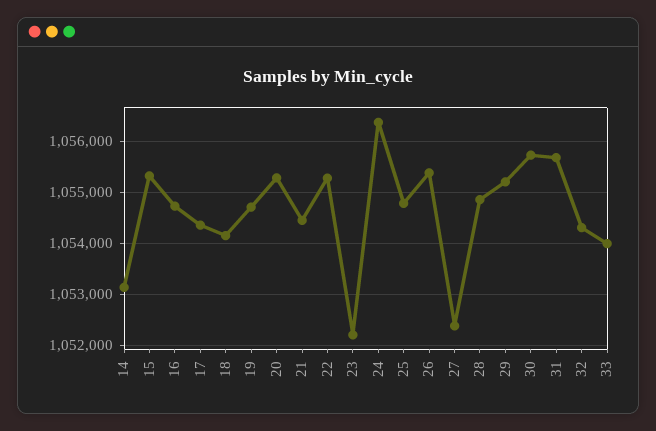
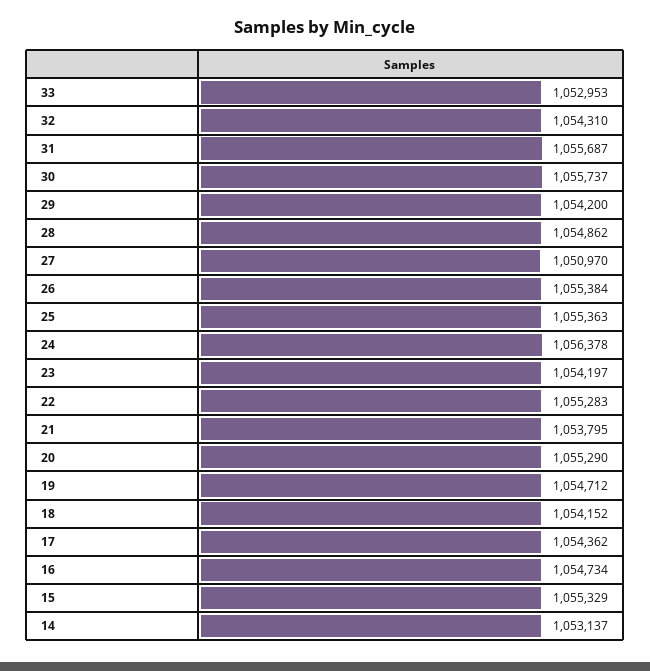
  {
    "14": 1053137,
    "15": 1055329,
    "16": 1054734,
    "17": 1054362,
    "18": 1054152,
    "19": 1054712,
    "20": 1055290,
-   "21": 1054400,
+   "21": 1053795,
    "22": 1055283,
-   "23": 1052200,
+   "23": 1054197,
    "24": 1056378,
-   "25": 1054800,
+   "25": 1055363,
    "26": 1055384,
-   "27": 1052400,
+   "27": 1050970,
    "28": 1054862,
-   "29": 1055200,
+   "29": 1054200,
    "30": 1055737,
    "31": 1055687,
    "32": 1054310,
-   "33": 1054000
+   "33": 1052953
  }

